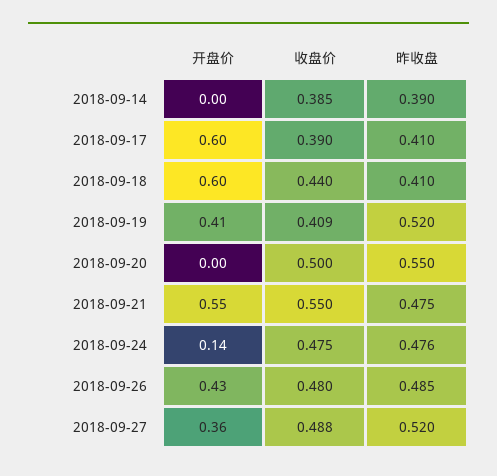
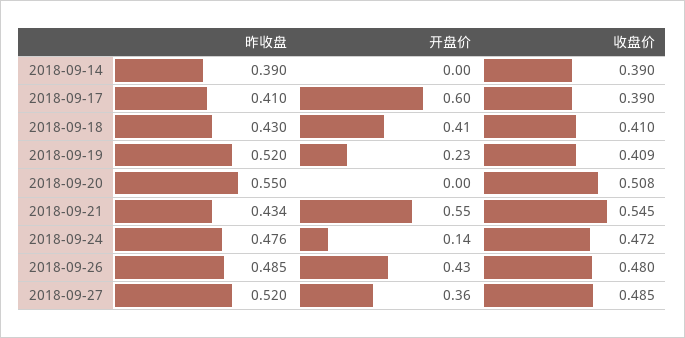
  {
    "开盘价": {
      "2018-09-14": 0,
      "2018-09-17": 0.6,
-     "2018-09-18": 0.6,
+     "2018-09-18": 0.41,
-     "2018-09-19": 0.41,
+     "2018-09-19": 0.23,
      "2018-09-20": 0,
      "2018-09-21": 0.55,
      "2018-09-24": 0.14,
      "2018-09-26": 0.43,
      "2018-09-27": 0.36
    },
    "收盘价": {
-     "2018-09-14": 0.385,
+     "2018-09-14": 0.39,
      "2018-09-17": 0.39,
-     "2018-09-18": 0.44,
+     "2018-09-18": 0.41,
      "2018-09-19": 0.409,
-     "2018-09-20": 0.5,
+     "2018-09-20": 0.508,
-     "2018-09-21": 0.55,
+     "2018-09-21": 0.545,
-     "2018-09-24": 0.475,
+     "2018-09-24": 0.472,
      "2018-09-26": 0.48,
-     "2018-09-27": 0.488
+     "2018-09-27": 0.485
    },
    "昨收盘": {
      "2018-09-14": 0.39,
      "2018-09-17": 0.41,
-     "2018-09-18": 0.41,
+     "2018-09-18": 0.43,
      "2018-09-19": 0.52,
      "2018-09-20": 0.55,
-     "2018-09-21": 0.475,
+     "2018-09-21": 0.434,
      "2018-09-24": 0.476,
      "2018-09-26": 0.485,
      "2018-09-27": 0.52
    }
  }

